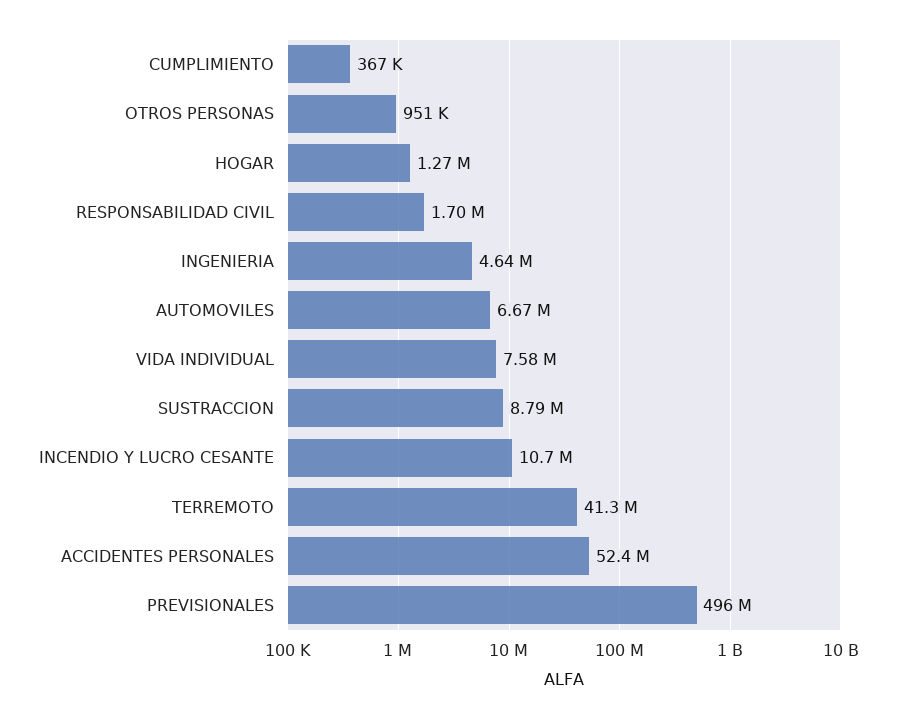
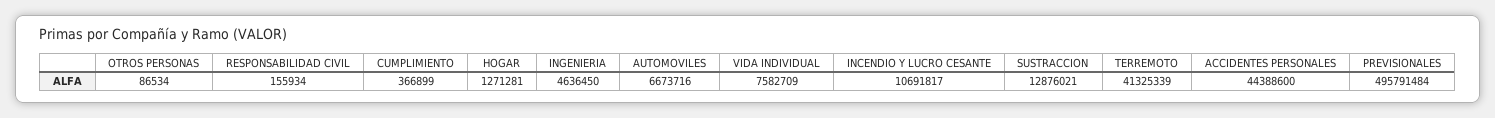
  {
    "CUMPLIMIENTO": 366899,
-   "OTROS PERSONAS": 951000,
+   "OTROS PERSONAS": 86534,
    "HOGAR": 1271281,
-   "RESPONSABILIDAD CIVIL": 1700000,
+   "RESPONSABILIDAD CIVIL": 155934,
    "INGENIERIA": 4636450,
    "AUTOMOVILES": 6673716,
    "VIDA INDIVIDUAL": 7582709,
-   "SUSTRACCION": 8790000,
+   "SUSTRACCION": 12876021,
    "INCENDIO Y LUCRO CESANTE": 10691817,
    "TERREMOTO": 41325339,
-   "ACCIDENTES PERSONALES": 52400000,
+   "ACCIDENTES PERSONALES": 44388600,
    "PREVISIONALES": 495791484
  }

